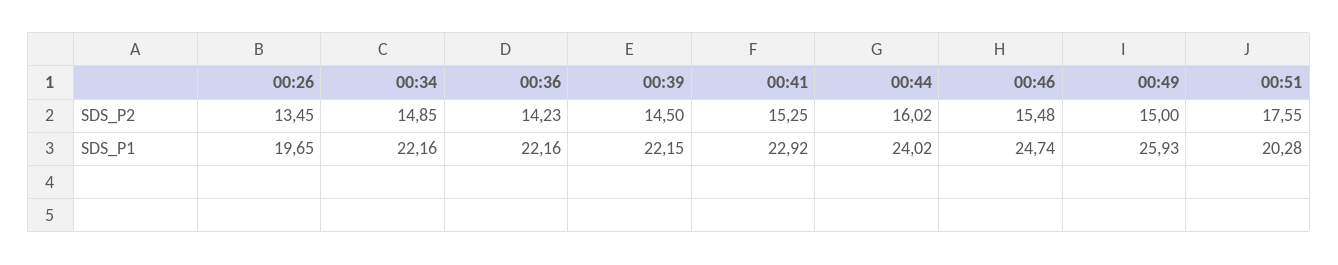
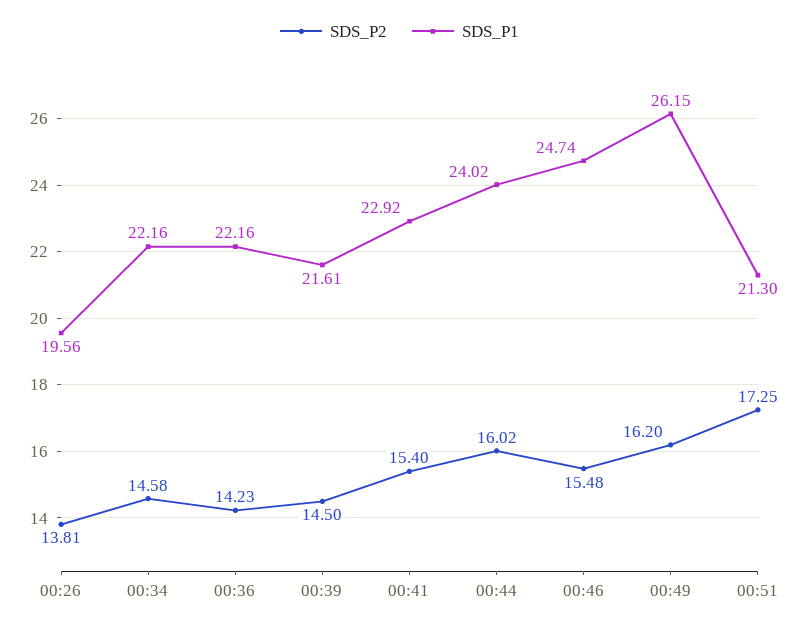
  {
    "SDS_P2": {
-     "00:26": 13.45,
+     "00:26": 13.81,
-     "00:34": 14.85,
+     "00:34": 14.58,
      "00:36": 14.23,
      "00:39": 14.5,
-     "00:41": 15.25,
+     "00:41": 15.4,
      "00:44": 16.02,
      "00:46": 15.48,
-     "00:49": 15,
+     "00:49": 16.2,
-     "00:51": 17.55
+     "00:51": 17.25
    },
    "SDS_P1": {
-     "00:26": 19.65,
+     "00:26": 19.56,
      "00:34": 22.16,
      "00:36": 22.16,
-     "00:39": 22.15,
+     "00:39": 21.61,
      "00:41": 22.92,
      "00:44": 24.02,
      "00:46": 24.74,
-     "00:49": 25.93,
+     "00:49": 26.15,
-     "00:51": 20.28
+     "00:51": 21.3
    }
  }

